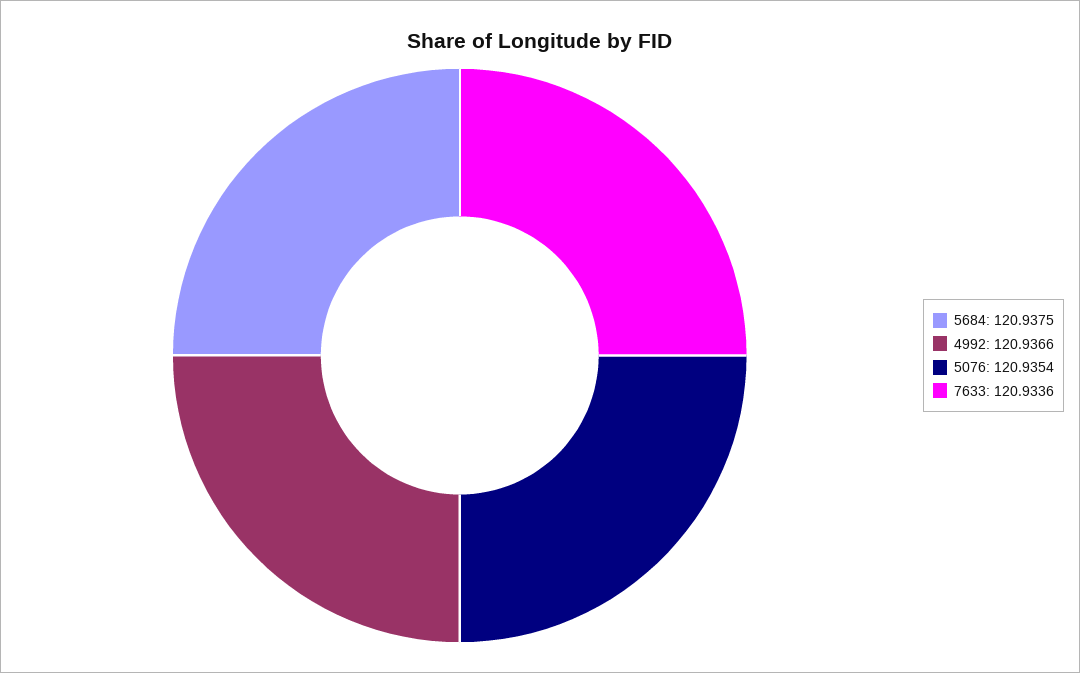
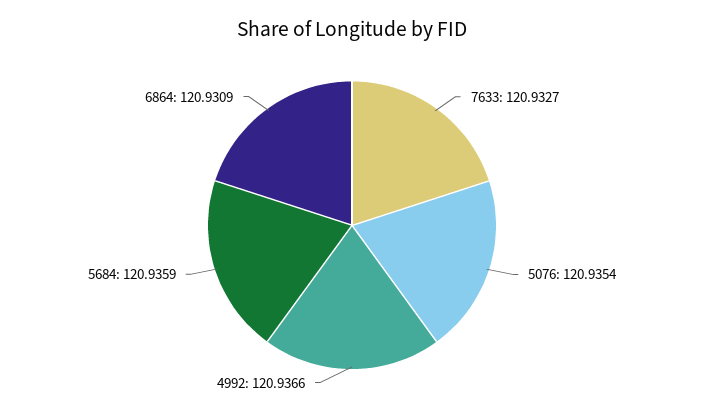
  {
-   "5684": 120.9375,
+   "5684": 120.9359,
    "4992": 120.9366,
    "5076": 120.9354,
-   "7633": 120.9336
+   "7633": 120.9327,
+   "6864": 120.9309
  }

